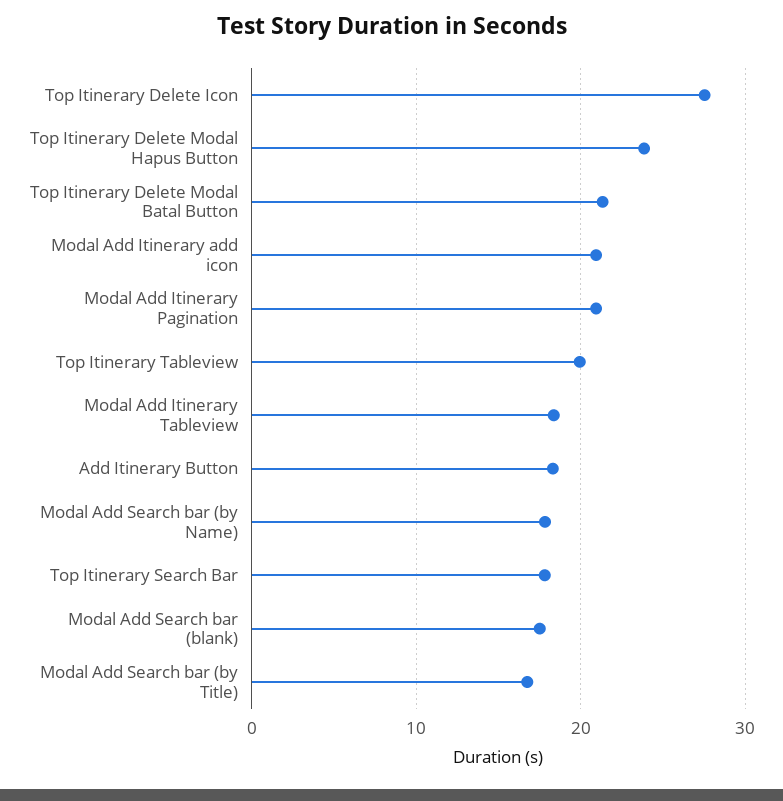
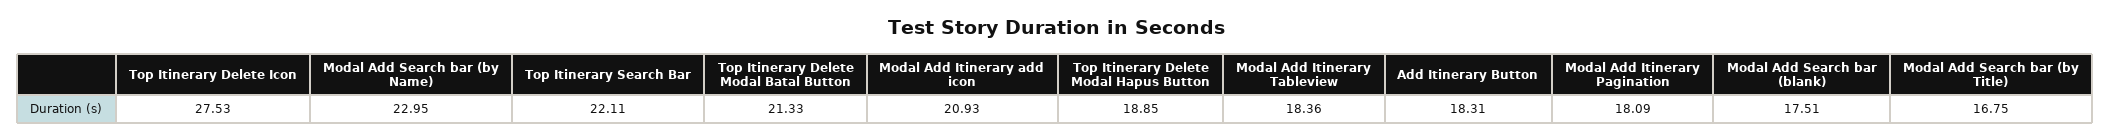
  {
    "Top Itinerary Delete Icon": 27.53,
-   "Top Itinerary Delete Modal Hapus Button": 24,
+   "Top Itinerary Delete Modal Hapus Button": 18.85,
    "Top Itinerary Delete Modal Batal Button": 21.33,
    "Modal Add Itinerary add icon": 20.93,
-   "Modal Add Itinerary Pagination": 21,
+   "Modal Add Itinerary Pagination": 18.09,
-   "Top Itinerary Tableview": 20,
    "Modal Add Itinerary Tableview": 18.36,
    "Add Itinerary Button": 18.31,
-   "Modal Add Search bar (by Name)": 18,
+   "Modal Add Search bar (by Name)": 22.95,
-   "Top Itinerary Search Bar": 18,
+   "Top Itinerary Search Bar": 22.11,
    "Modal Add Search bar (blank)": 17.51,
    "Modal Add Search bar (by Title)": 16.75
  }

